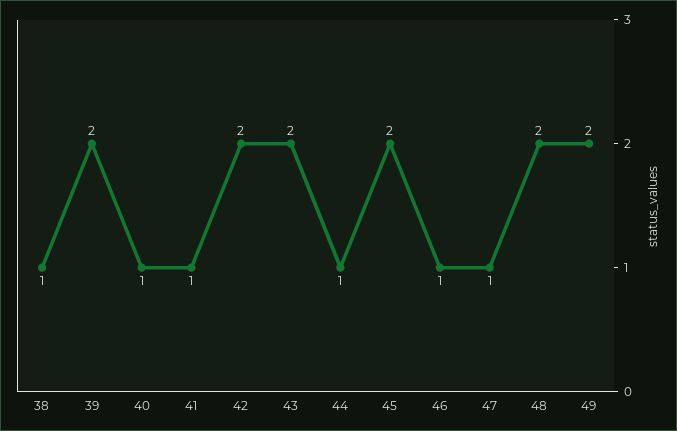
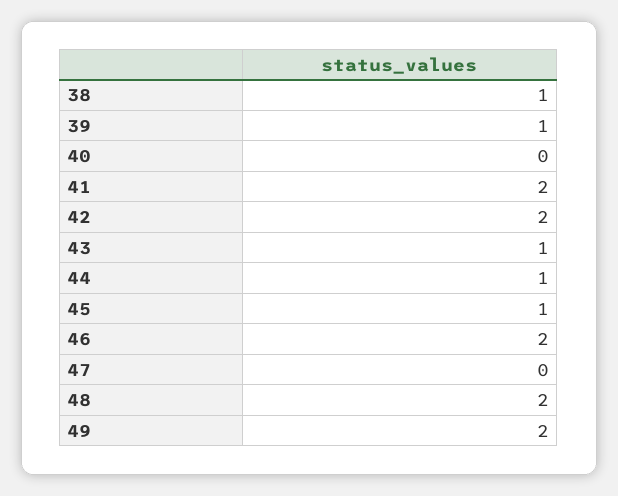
  {
    "38": 1,
-   "39": 2,
+   "39": 1,
-   "40": 1,
+   "40": 0,
-   "41": 1,
+   "41": 2,
    "42": 2,
-   "43": 2,
+   "43": 1,
    "44": 1,
-   "45": 2,
+   "45": 1,
-   "46": 1,
+   "46": 2,
-   "47": 1,
+   "47": 0,
    "48": 2,
    "49": 2
  }

